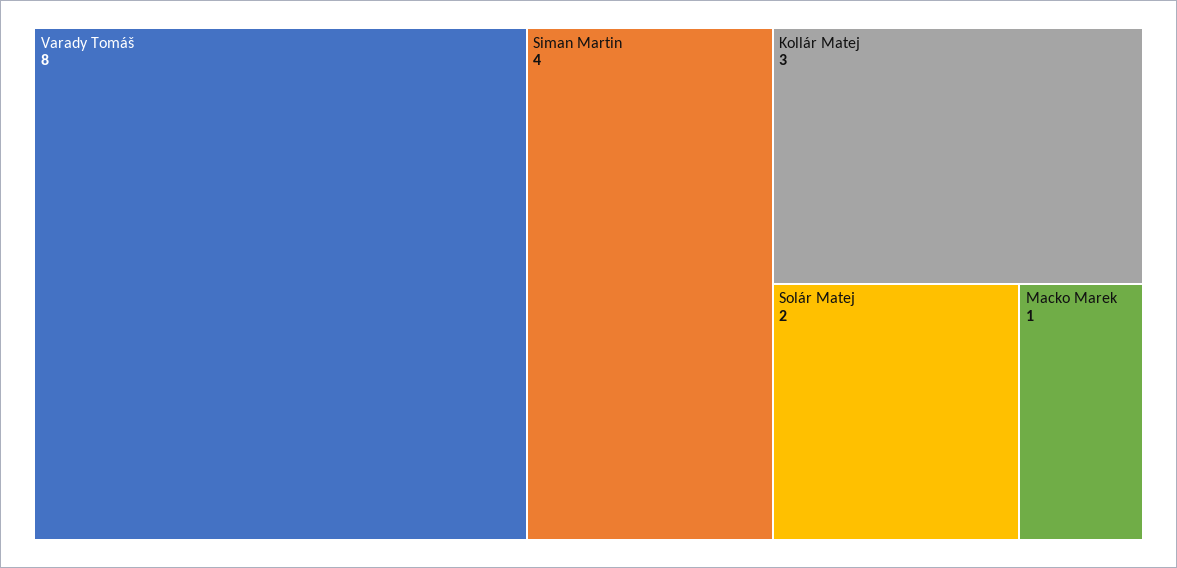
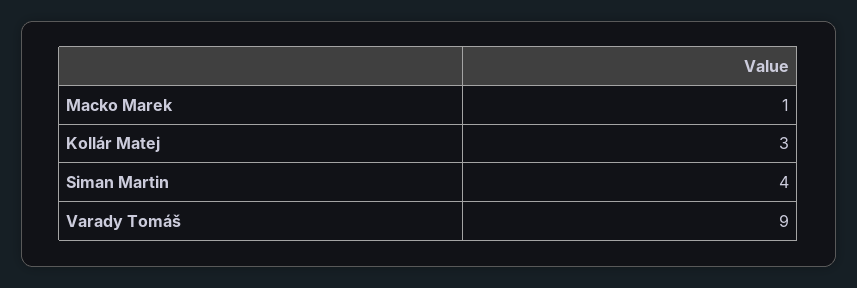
  {
-   "Varady Tomáš": 8,
+   "Varady Tomáš": 9,
    "Siman Martin": 4,
    "Kollár Matej": 3,
-   "Solár Matej": 2,
    "Macko Marek": 1
  }

